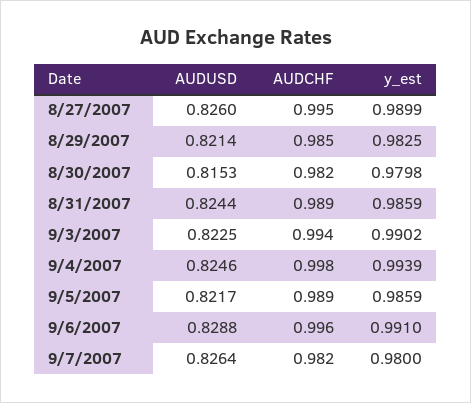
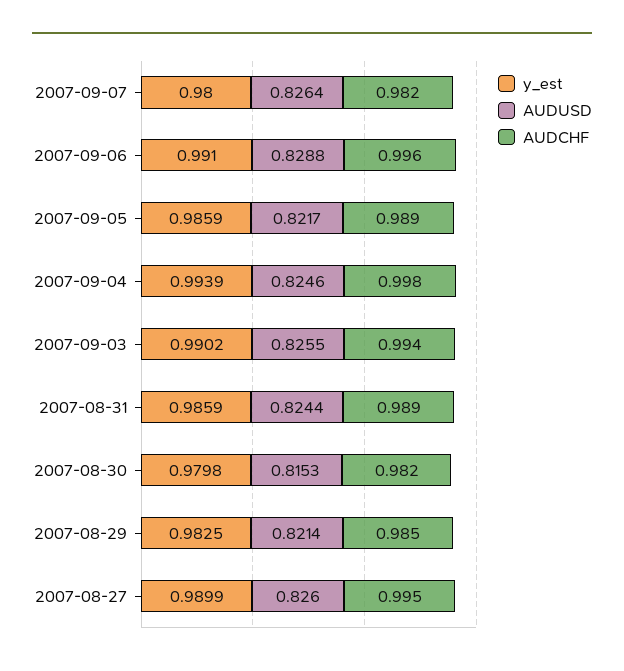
  {
    "AUDUSD": {
      "8/27/2007": 0.826,
      "8/29/2007": 0.8214,
      "8/30/2007": 0.8153,
      "8/31/2007": 0.8244,
-     "9/3/2007": 0.8225,
+     "9/3/2007": 0.8255,
      "9/4/2007": 0.8246,
      "9/5/2007": 0.8217,
      "9/6/2007": 0.8288,
      "9/7/2007": 0.8264
    },
    "AUDCHF": {
      "8/27/2007": 0.995,
      "8/29/2007": 0.985,
      "8/30/2007": 0.982,
      "8/31/2007": 0.989,
      "9/3/2007": 0.994,
      "9/4/2007": 0.998,
      "9/5/2007": 0.989,
      "9/6/2007": 0.996,
      "9/7/2007": 0.982
    },
    "y_est": {
      "8/27/2007": 0.9899,
      "8/29/2007": 0.9825,
      "8/30/2007": 0.9798,
      "8/31/2007": 0.9859,
      "9/3/2007": 0.9902,
      "9/4/2007": 0.9939,
      "9/5/2007": 0.9859,
      "9/6/2007": 0.991,
      "9/7/2007": 0.98
    }
  }

